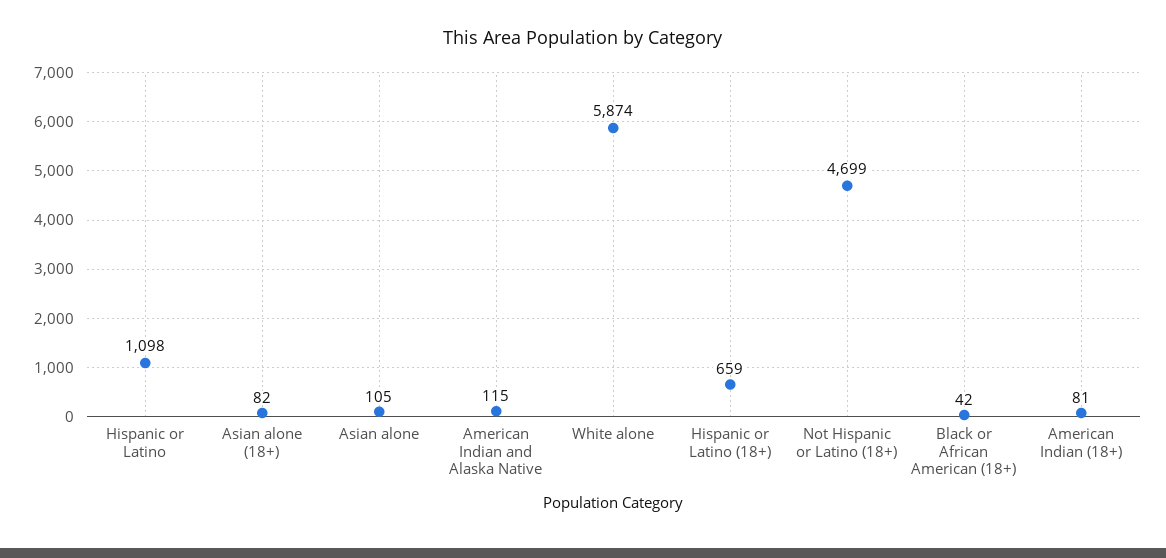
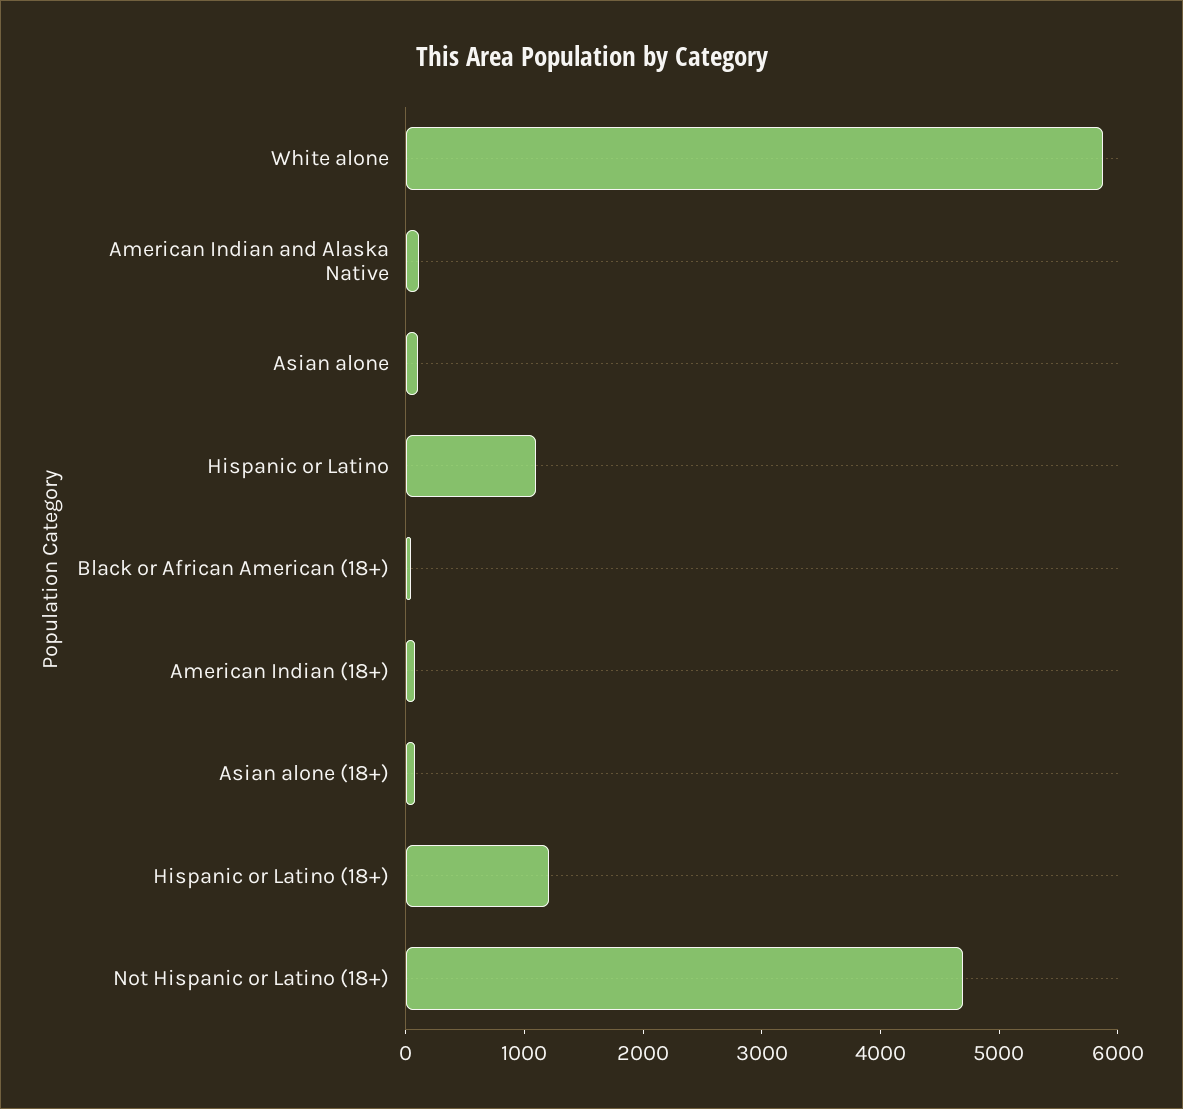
  {
    "Hispanic or Latino": 1098,
    "Asian alone (18+)": 82,
    "Asian alone": 105,
    "American Indian and Alaska Native": 115,
    "White alone": 5874,
-   "Hispanic or Latino (18+)": 659,
+   "Hispanic or Latino (18+)": 1200,
    "Not Hispanic or Latino (18+)": 4699,
    "Black or African American (18+)": 42,
    "American Indian (18+)": 81
  }

